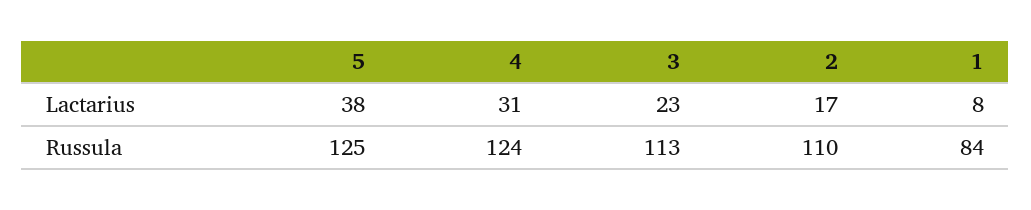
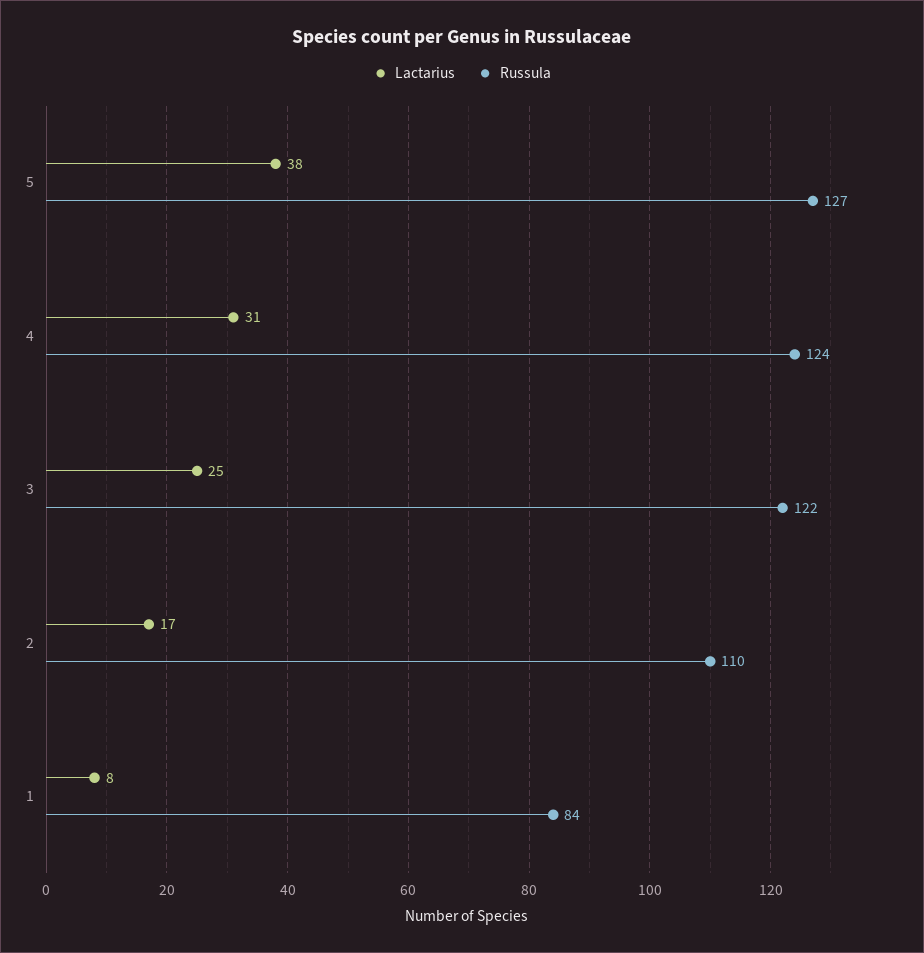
  {
    "Lactarius": {
      "5": 38,
      "4": 31,
-     "3": 23,
+     "3": 25,
      "2": 17,
      "1": 8
    },
    "Russula": {
-     "5": 125,
+     "5": 127,
      "4": 124,
-     "3": 113,
+     "3": 122,
      "2": 110,
      "1": 84
    }
  }

